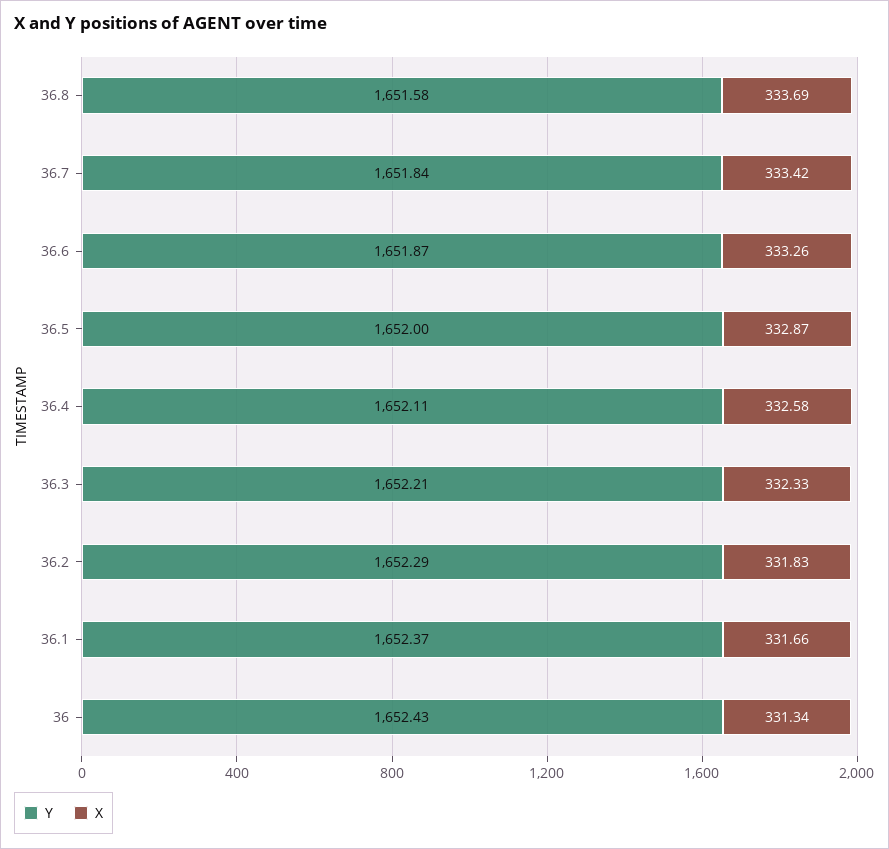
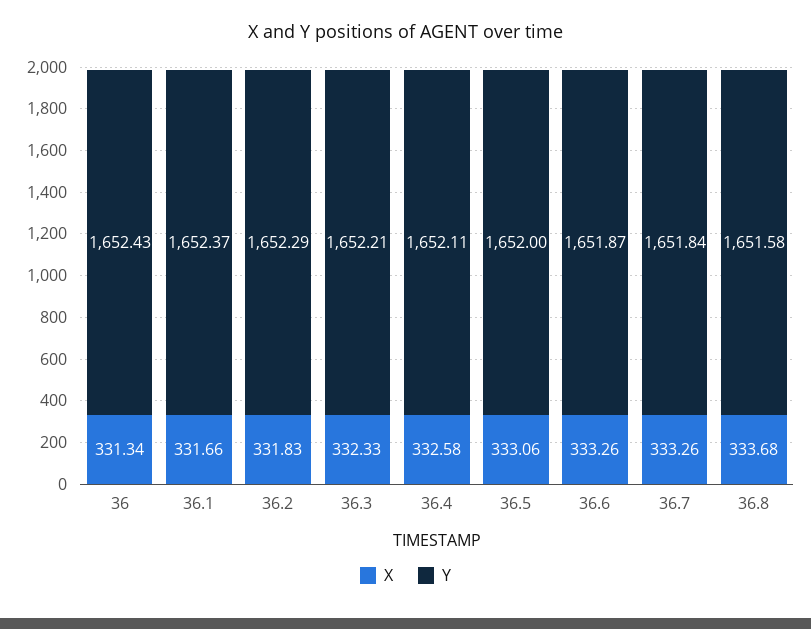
  {
    "Y": {
      "36.8": 1651.58,
      "36.7": 1651.84,
      "36.6": 1651.87,
      "36.5": 1652,
      "36.4": 1652.11,
      "36.3": 1652.21,
      "36.2": 1652.29,
      "36.1": 1652.37,
      "36": 1652.43
    },
    "X": {
-     "36.8": 333.69,
+     "36.8": 333.68,
-     "36.7": 333.42,
+     "36.7": 333.26,
      "36.6": 333.26,
-     "36.5": 332.87,
+     "36.5": 333.06,
      "36.4": 332.58,
      "36.3": 332.33,
      "36.2": 331.83,
      "36.1": 331.66,
      "36": 331.34
    }
  }

